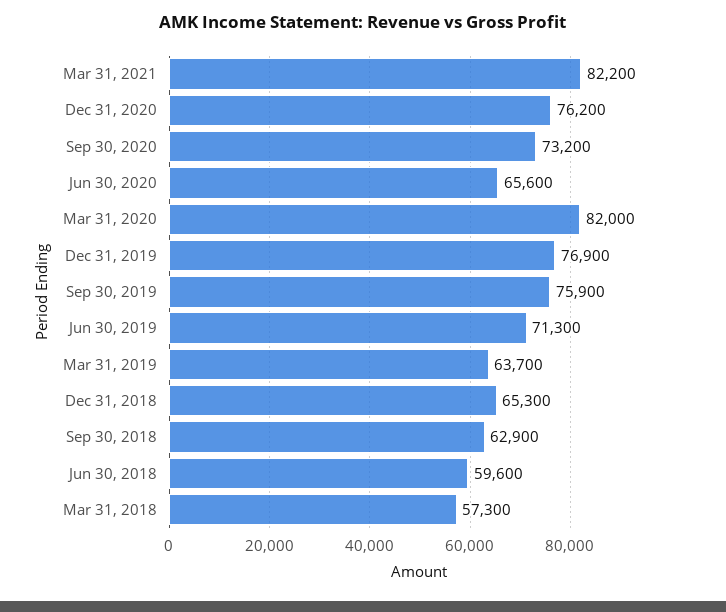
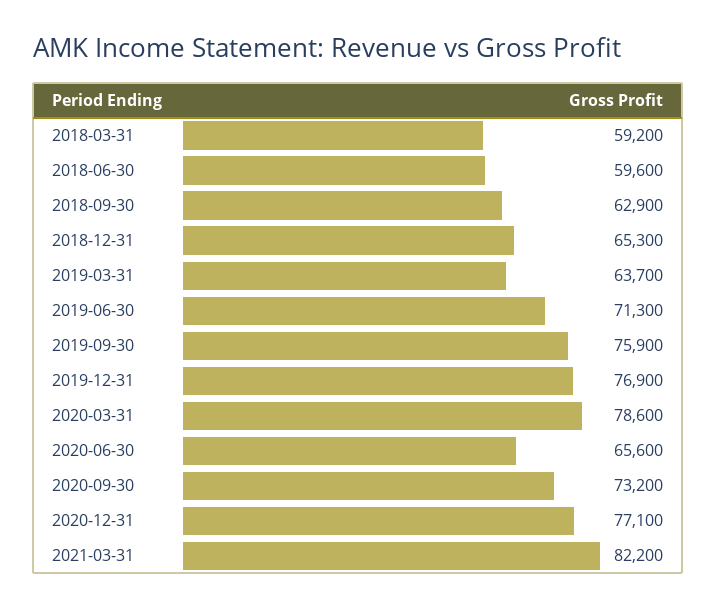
  {
    "Mar 31, 2021": 82200,
-   "Dec 31, 2020": 76200,
+   "Dec 31, 2020": 77100,
    "Sep 30, 2020": 73200,
    "Jun 30, 2020": 65600,
-   "Mar 31, 2020": 82000,
+   "Mar 31, 2020": 78600,
    "Dec 31, 2019": 76900,
    "Sep 30, 2019": 75900,
    "Jun 30, 2019": 71300,
    "Mar 31, 2019": 63700,
    "Dec 31, 2018": 65300,
    "Sep 30, 2018": 62900,
    "Jun 30, 2018": 59600,
-   "Mar 31, 2018": 57300
+   "Mar 31, 2018": 59200
  }

